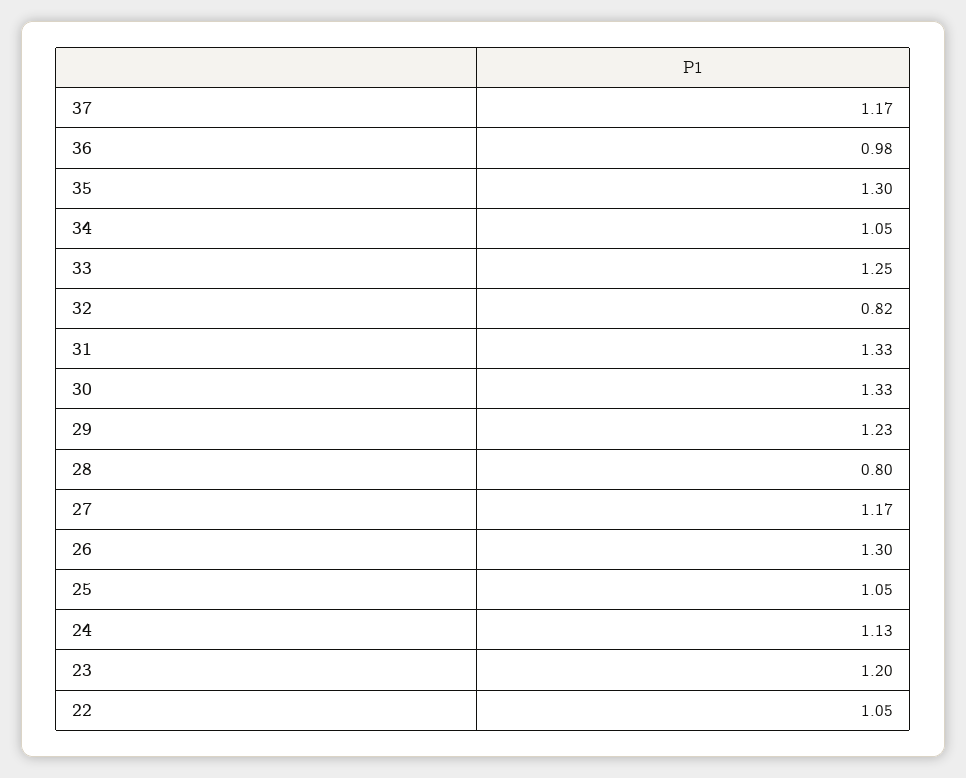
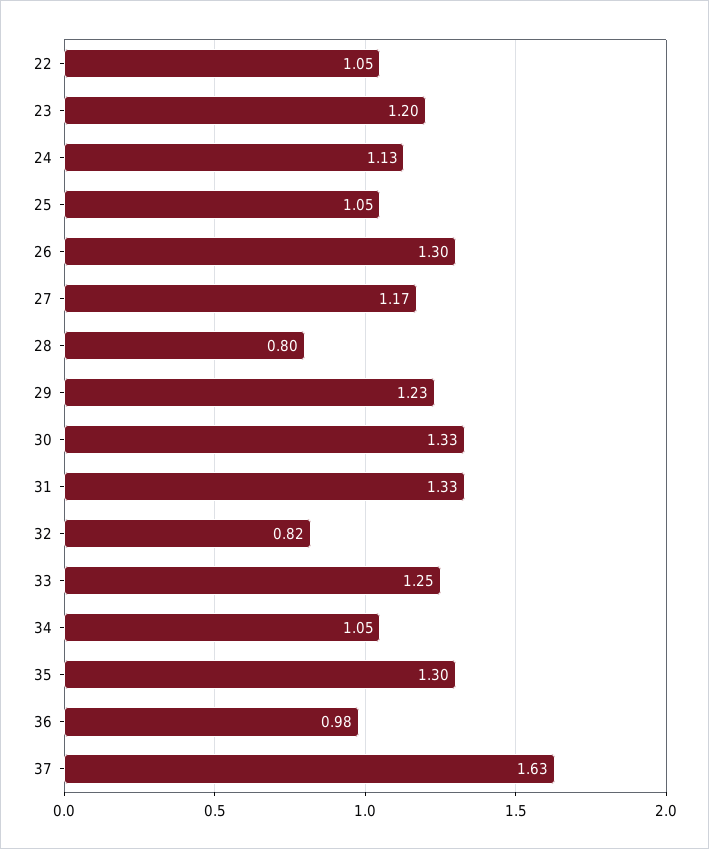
  {
-   "37": 1.17,
+   "37": 1.63,
    "36": 0.98,
    "35": 1.3,
    "34": 1.05,
    "33": 1.25,
    "32": 0.82,
    "31": 1.33,
    "30": 1.33,
    "29": 1.23,
    "28": 0.8,
    "27": 1.17,
    "26": 1.3,
    "25": 1.05,
    "24": 1.13,
    "23": 1.2,
    "22": 1.05
  }

